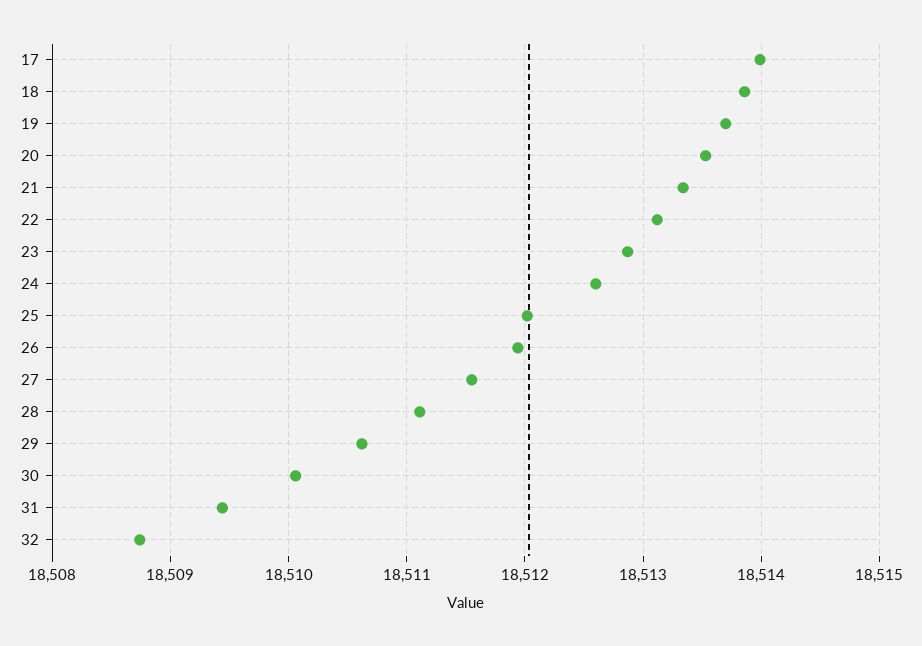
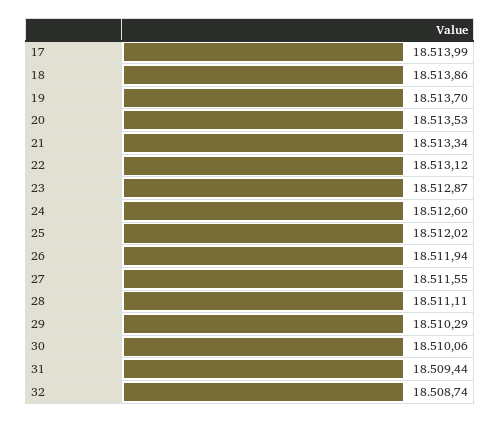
  {
    "17": 18513.99,
    "18": 18513.86,
    "19": 18513.7,
    "20": 18513.53,
    "21": 18513.34,
    "22": 18513.12,
    "23": 18512.87,
    "24": 18512.6,
    "25": 18512.02,
    "26": 18511.94,
    "27": 18511.55,
    "28": 18511.11,
-   "29": 18510.6,
+   "29": 18510.29,
    "30": 18510.06,
    "31": 18509.44,
    "32": 18508.74
  }

